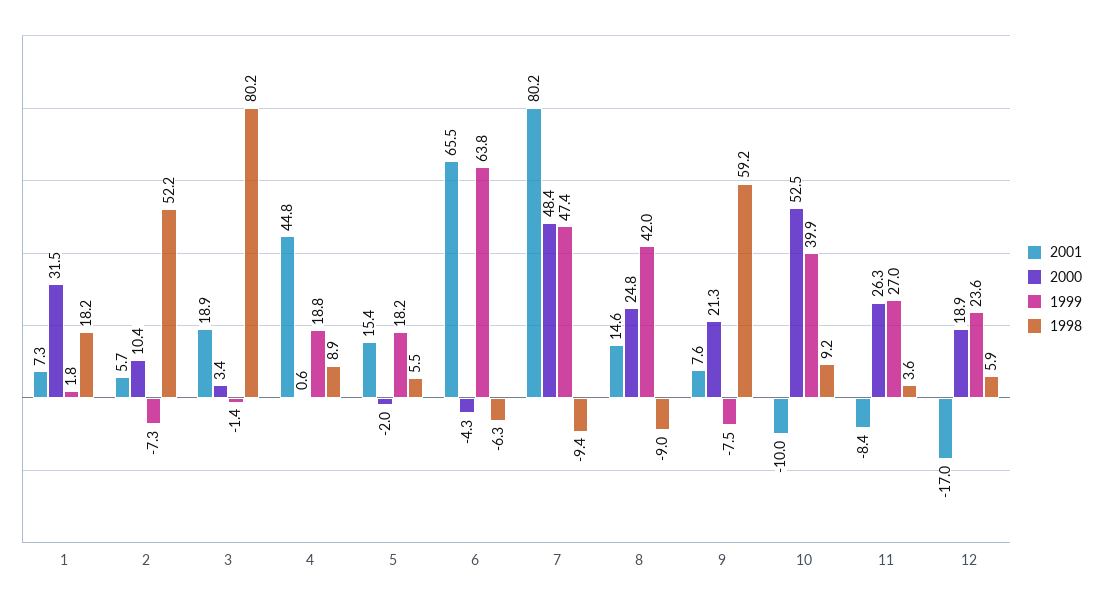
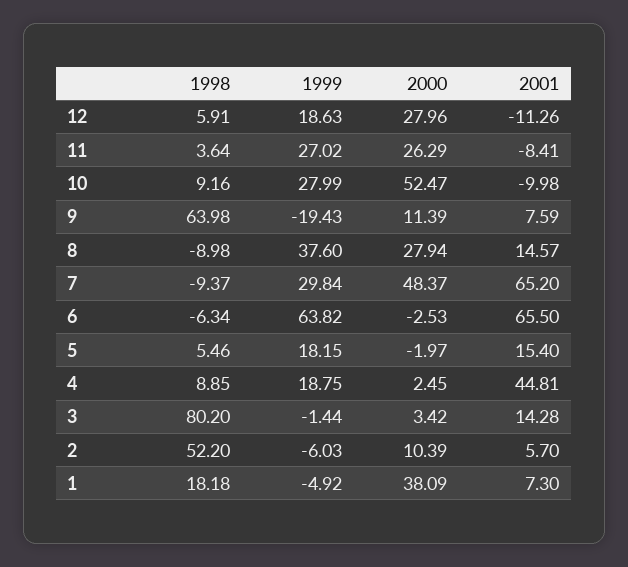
  {
    "2001": {
      "1": 7.3,
      "2": 5.7,
-     "3": 18.9,
+     "3": 14.28,
      "4": 44.81,
      "5": 15.4,
      "6": 65.5,
-     "7": 80.2,
+     "7": 65.2,
      "8": 14.57,
      "9": 7.59,
      "10": -9.98,
      "11": -8.41,
-     "12": -17
+     "12": -11.26
    },
    "2000": {
-     "1": 31.5,
+     "1": 38.09,
      "2": 10.39,
      "3": 3.42,
-     "4": 0.6,
+     "4": 2.45,
      "5": -1.97,
-     "6": -4.3,
+     "6": -2.53,
      "7": 48.37,
-     "8": 24.8,
+     "8": 27.94,
-     "9": 21.3,
+     "9": 11.39,
      "10": 52.47,
      "11": 26.29,
-     "12": 18.9
+     "12": 27.96
    },
    "1999": {
-     "1": 1.8,
+     "1": -4.92,
-     "2": -7.3,
+     "2": -6.03,
      "3": -1.44,
      "4": 18.75,
      "5": 18.15,
      "6": 63.82,
-     "7": 47.4,
+     "7": 29.84,
-     "8": 42,
+     "8": 37.6,
-     "9": -7.5,
+     "9": -19.43,
-     "10": 39.9,
+     "10": 27.99,
      "11": 27.02,
-     "12": 23.6
+     "12": 18.63
    },
    "1998": {
      "1": 18.18,
      "2": 52.2,
      "3": 80.2,
      "4": 8.85,
      "5": 5.46,
      "6": -6.34,
      "7": -9.37,
      "8": -8.98,
-     "9": 59.2,
+     "9": 63.98,
      "10": 9.16,
      "11": 3.64,
      "12": 5.91
    }
  }

